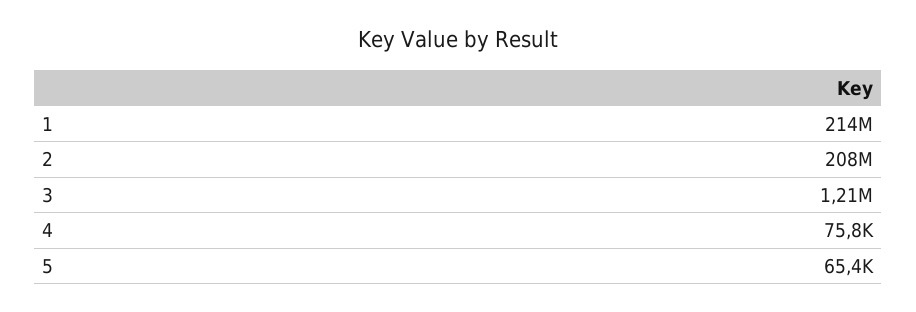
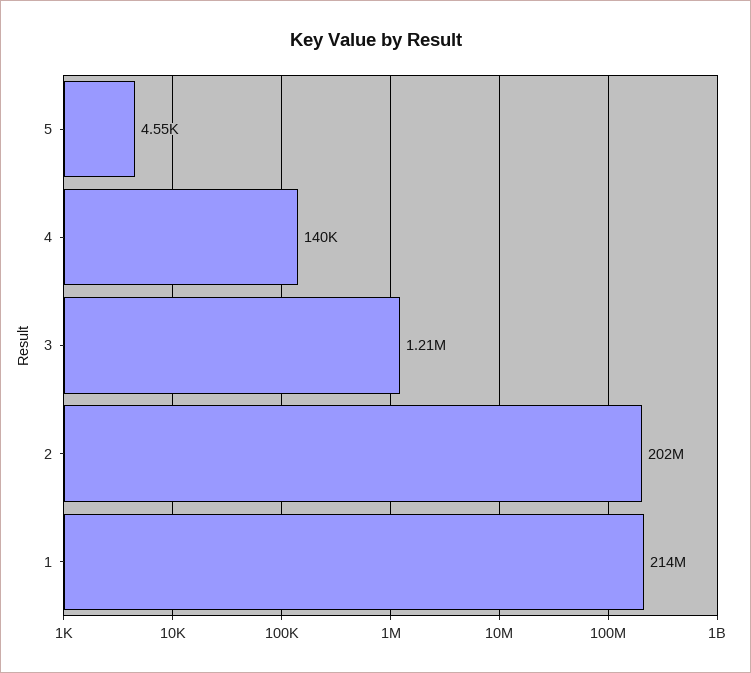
  {
    "1": 214000000,
-   "2": 208000000,
+   "2": 202000000,
    "3": 1210000,
-   "4": 75800,
+   "4": 140000,
-   "5": 65400
+   "5": 4550
  }

